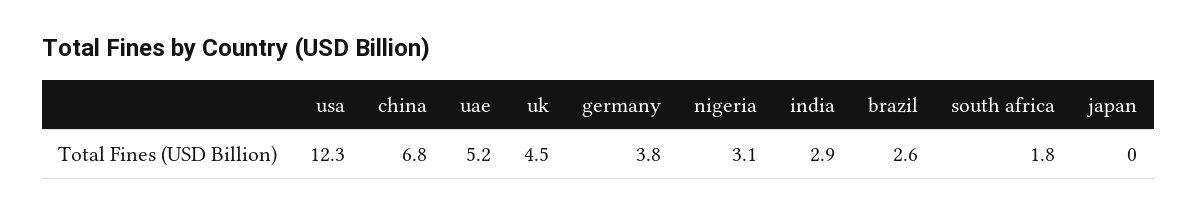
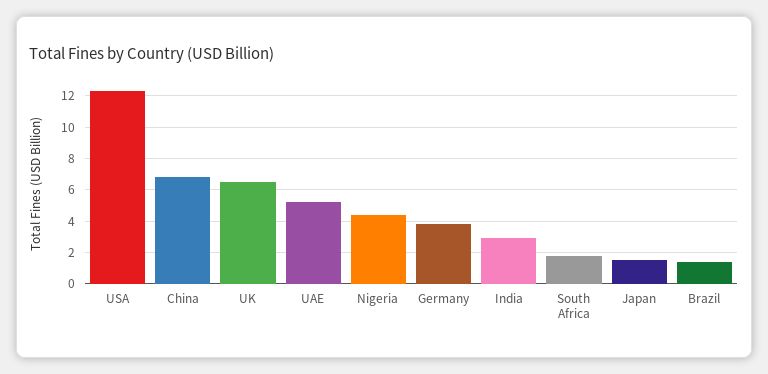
  {
    "usa": 12.3,
    "china": 6.8,
    "uae": 5.2,
-   "uk": 4.5,
+   "uk": 6.5,
    "germany": 3.8,
-   "nigeria": 3.1,
+   "nigeria": 4.5,
    "india": 2.9,
-   "brazil": 2.6,
+   "brazil": 1.5,
    "south africa": 1.8,
-   "japan": 0
+   "japan": 1.5
  }

